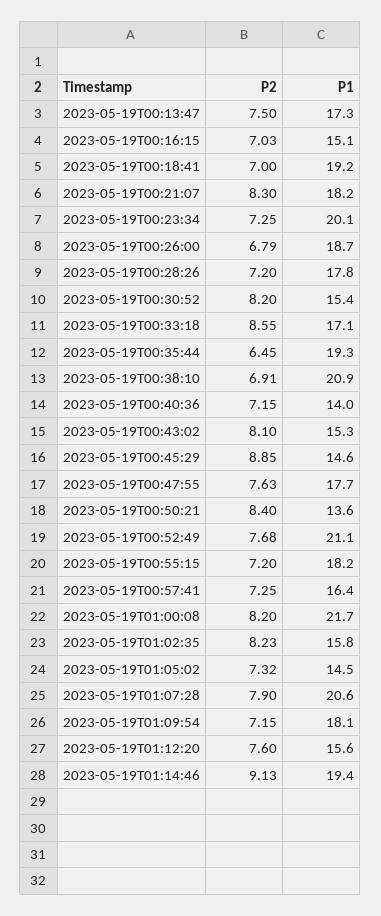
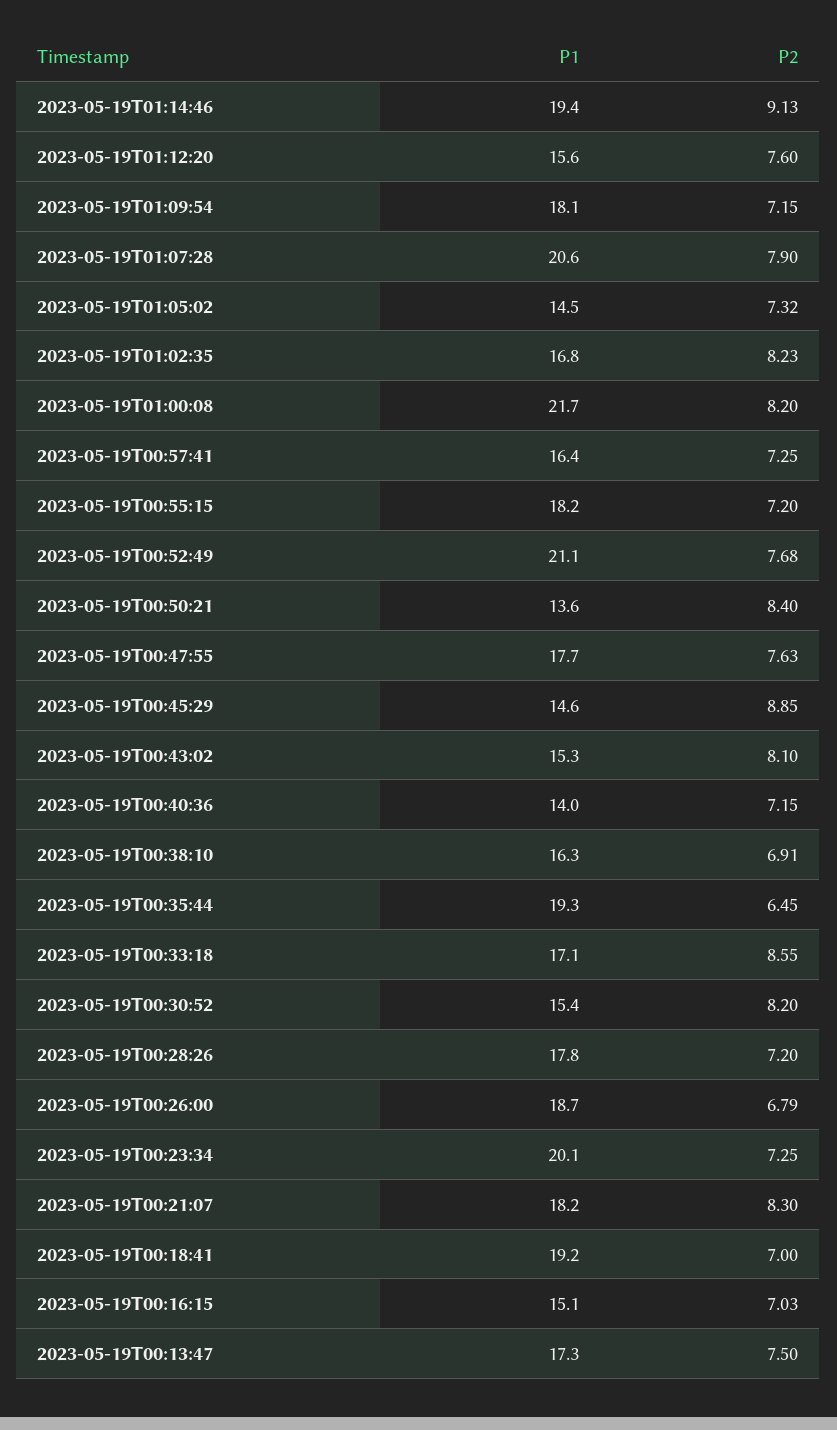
  {
    "P2": {
      "2023-05-19T00:13:47": 7.5,
      "2023-05-19T00:16:15": 7.03,
      "2023-05-19T00:18:41": 7,
      "2023-05-19T00:21:07": 8.3,
      "2023-05-19T00:23:34": 7.25,
      "2023-05-19T00:26:00": 6.79,
      "2023-05-19T00:28:26": 7.2,
      "2023-05-19T00:30:52": 8.2,
      "2023-05-19T00:33:18": 8.55,
      "2023-05-19T00:35:44": 6.45,
      "2023-05-19T00:38:10": 6.91,
      "2023-05-19T00:40:36": 7.15,
      "2023-05-19T00:43:02": 8.1,
      "2023-05-19T00:45:29": 8.85,
      "2023-05-19T00:47:55": 7.63,
      "2023-05-19T00:50:21": 8.4,
      "2023-05-19T00:52:49": 7.68,
      "2023-05-19T00:55:15": 7.2,
      "2023-05-19T00:57:41": 7.25,
      "2023-05-19T01:00:08": 8.2,
      "2023-05-19T01:02:35": 8.23,
      "2023-05-19T01:05:02": 7.32,
      "2023-05-19T01:07:28": 7.9,
      "2023-05-19T01:09:54": 7.15,
      "2023-05-19T01:12:20": 7.6,
      "2023-05-19T01:14:46": 9.13
    },
    "P1": {
      "2023-05-19T00:13:47": 17.3,
      "2023-05-19T00:16:15": 15.1,
      "2023-05-19T00:18:41": 19.2,
      "2023-05-19T00:21:07": 18.2,
      "2023-05-19T00:23:34": 20.1,
      "2023-05-19T00:26:00": 18.7,
      "2023-05-19T00:28:26": 17.8,
      "2023-05-19T00:30:52": 15.4,
      "2023-05-19T00:33:18": 17.1,
      "2023-05-19T00:35:44": 19.3,
-     "2023-05-19T00:38:10": 20.9,
+     "2023-05-19T00:38:10": 16.3,
      "2023-05-19T00:40:36": 14,
      "2023-05-19T00:43:02": 15.3,
      "2023-05-19T00:45:29": 14.6,
      "2023-05-19T00:47:55": 17.7,
      "2023-05-19T00:50:21": 13.6,
      "2023-05-19T00:52:49": 21.1,
      "2023-05-19T00:55:15": 18.2,
      "2023-05-19T00:57:41": 16.4,
      "2023-05-19T01:00:08": 21.7,
-     "2023-05-19T01:02:35": 15.8,
+     "2023-05-19T01:02:35": 16.8,
      "2023-05-19T01:05:02": 14.5,
      "2023-05-19T01:07:28": 20.6,
      "2023-05-19T01:09:54": 18.1,
      "2023-05-19T01:12:20": 15.6,
      "2023-05-19T01:14:46": 19.4
    }
  }

